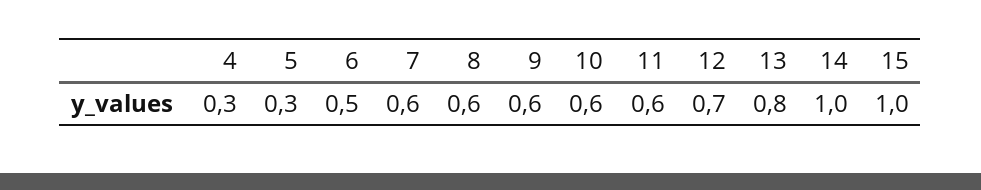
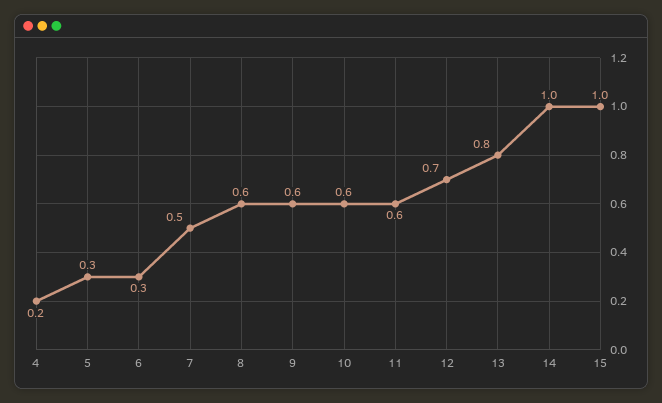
  {
-   "4": 0.3,
+   "4": 0.2,
    "5": 0.3,
-   "6": 0.5,
+   "6": 0.3,
-   "7": 0.6,
+   "7": 0.5,
    "8": 0.6,
    "9": 0.6,
    "10": 0.6,
    "11": 0.6,
    "12": 0.7,
    "13": 0.8,
    "14": 1,
    "15": 1
  }

